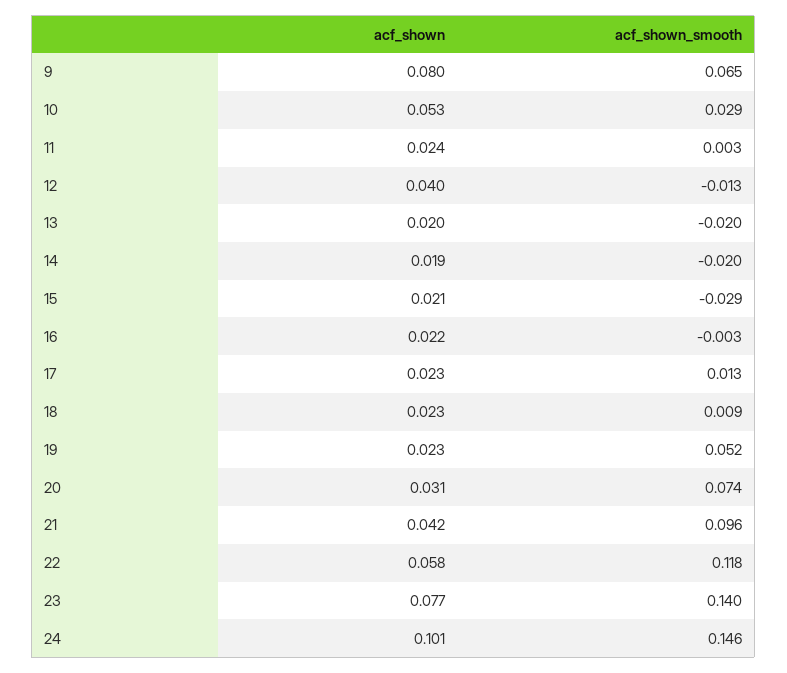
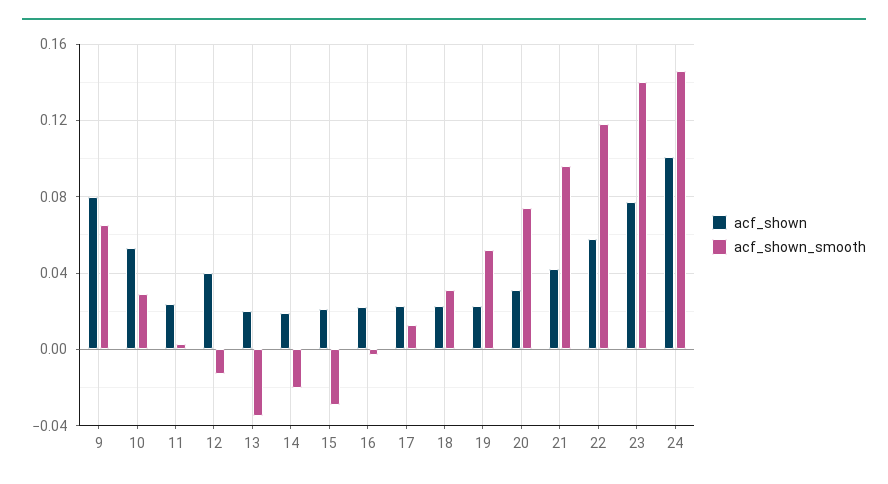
  {
    "acf_shown": {
      "9": 0.08,
      "10": 0.053,
      "11": 0.024,
      "12": 0.04,
      "13": 0.02,
      "14": 0.019,
      "15": 0.021,
      "16": 0.022,
      "17": 0.023,
      "18": 0.023,
      "19": 0.023,
      "20": 0.031,
      "21": 0.042,
      "22": 0.058,
      "23": 0.077,
      "24": 0.101
    },
    "acf_shown_smooth": {
      "9": 0.065,
      "10": 0.029,
      "11": 0.003,
      "12": -0.013,
-     "13": -0.02,
+     "13": -0.035,
      "14": -0.02,
      "15": -0.029,
      "16": -0.003,
      "17": 0.013,
-     "18": 0.009,
+     "18": 0.03,
      "19": 0.052,
      "20": 0.074,
      "21": 0.096,
      "22": 0.118,
      "23": 0.14,
      "24": 0.146
    }
  }

